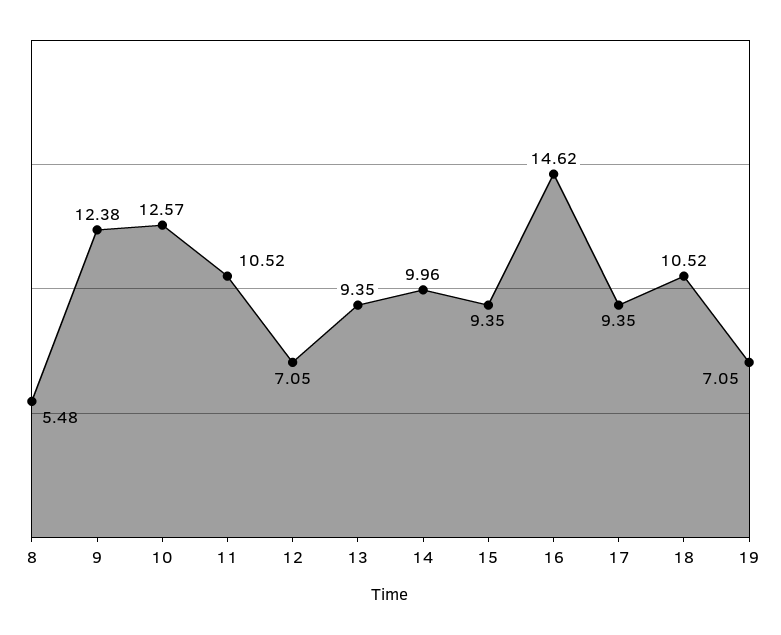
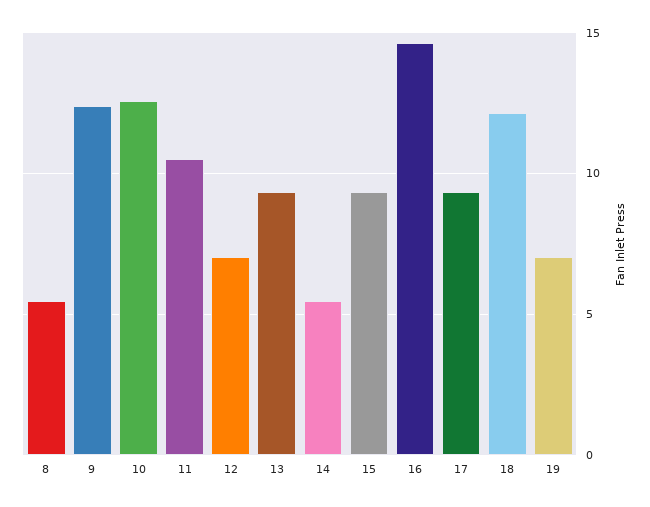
  {
    "8": 5.48,
    "9": 12.38,
    "10": 12.57,
    "11": 10.52,
    "12": 7.05,
    "13": 9.35,
-   "14": 9.96,
+   "14": 5.5,
    "15": 9.35,
    "16": 14.62,
    "17": 9.35,
-   "18": 10.52,
+   "18": 12,
    "19": 7.05
  }

